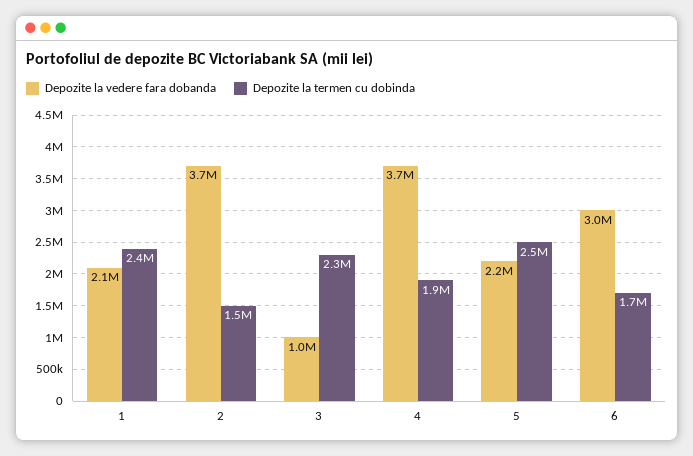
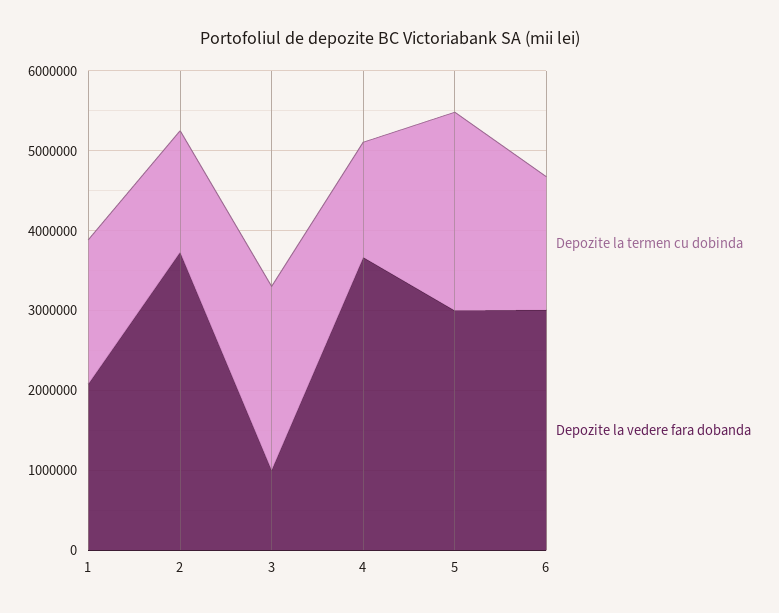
  {
    "Depozite la vedere fara dobanda": {
      "1": 2100000,
      "2": 3700000,
      "3": 1000000,
      "4": 3700000,
-     "5": 2200000,
+     "5": 3000000,
      "6": 3000000
    },
    "Depozite la termen cu dobinda": {
-     "1": 2400000,
+     "1": 1800000,
      "2": 1500000,
      "3": 2300000,
-     "4": 1900000,
+     "4": 1400000,
      "5": 2500000,
      "6": 1700000
    }
  }

